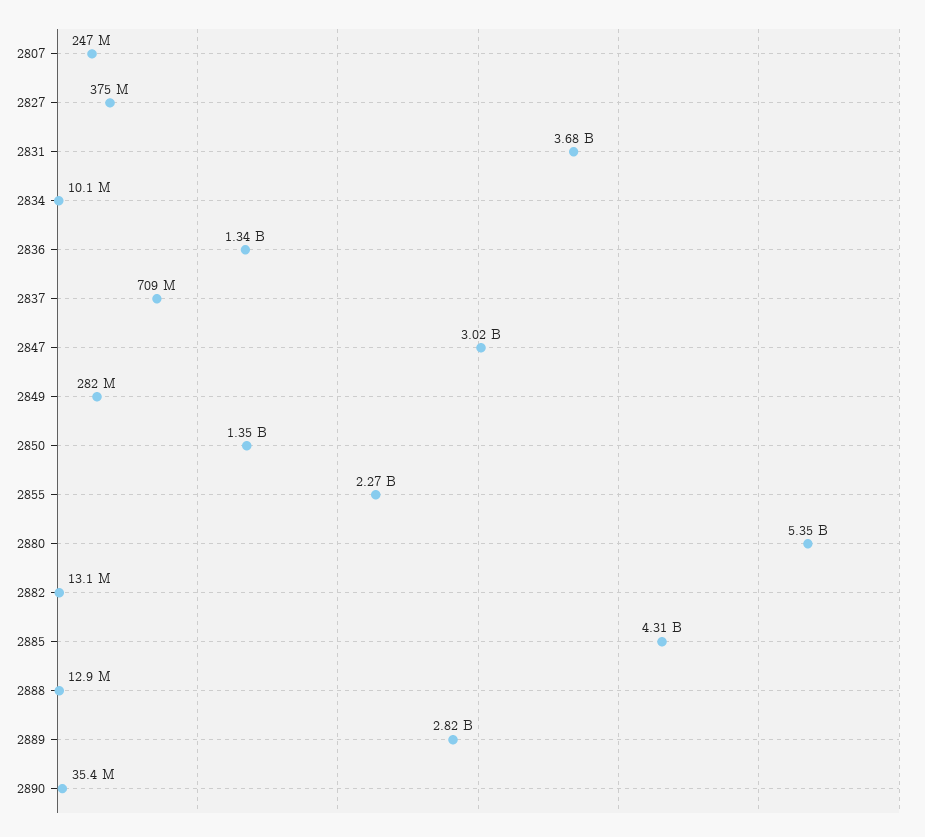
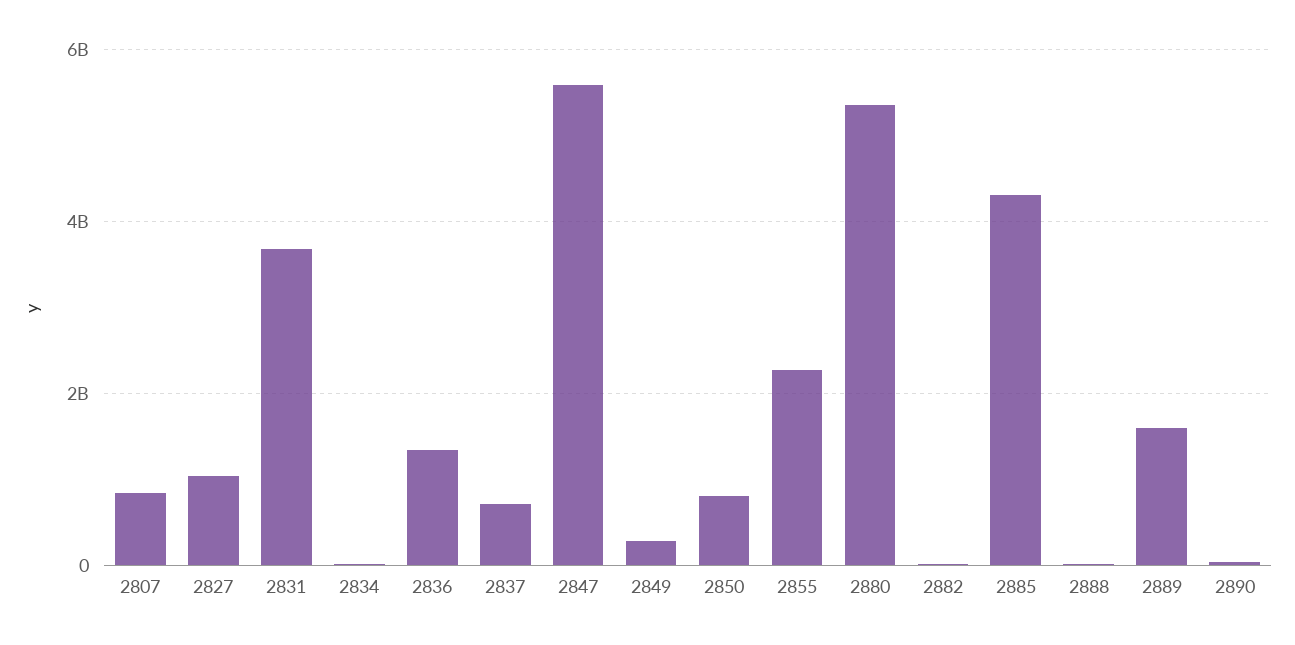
  {
-   "2807": 247000000,
+   "2807": 800000000,
-   "2827": 375000000,
+   "2827": 1000000000,
    "2831": 3680000000,
    "2834": 10100000,
    "2836": 1340000000,
    "2837": 709000000,
-   "2847": 3020000000,
+   "2847": 5600000000,
    "2849": 282000000,
-   "2850": 1350000000,
+   "2850": 800000000,
    "2855": 2270000000,
    "2880": 5350000000,
    "2882": 13100000,
    "2885": 4310000000,
    "2888": 12900000,
-   "2889": 2820000000,
+   "2889": 1600000000,
    "2890": 35400000
  }

